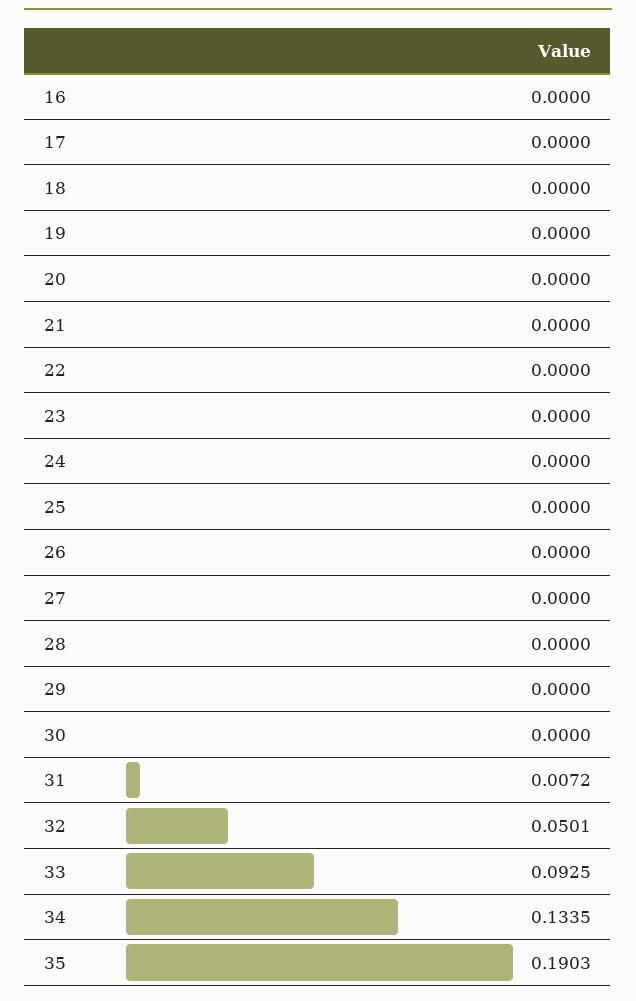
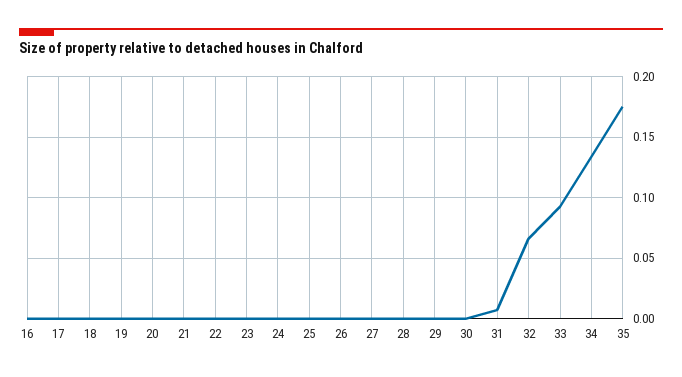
  {
    "16": 0,
    "17": 0,
    "18": 0,
    "19": 0,
    "20": 0,
    "21": 0,
    "22": 0,
    "23": 0,
    "24": 0,
    "25": 0,
    "26": 0,
    "27": 0,
    "28": 0,
    "29": 0,
    "30": 0,
    "31": 0.0072,
-   "32": 0.0501,
+   "32": 0.065,
    "33": 0.0925,
    "34": 0.1335,
-   "35": 0.1903
+   "35": 0.175
  }

